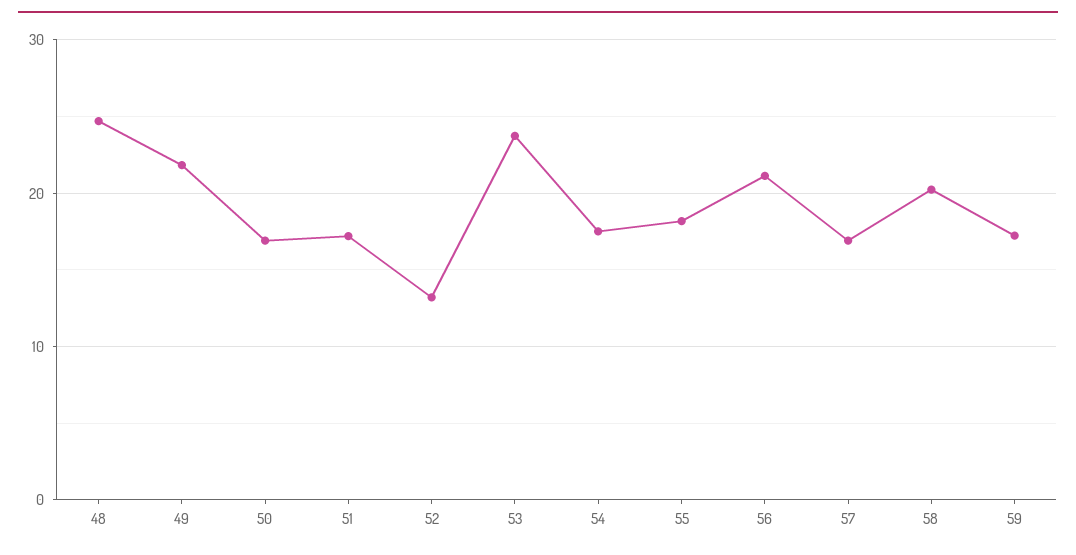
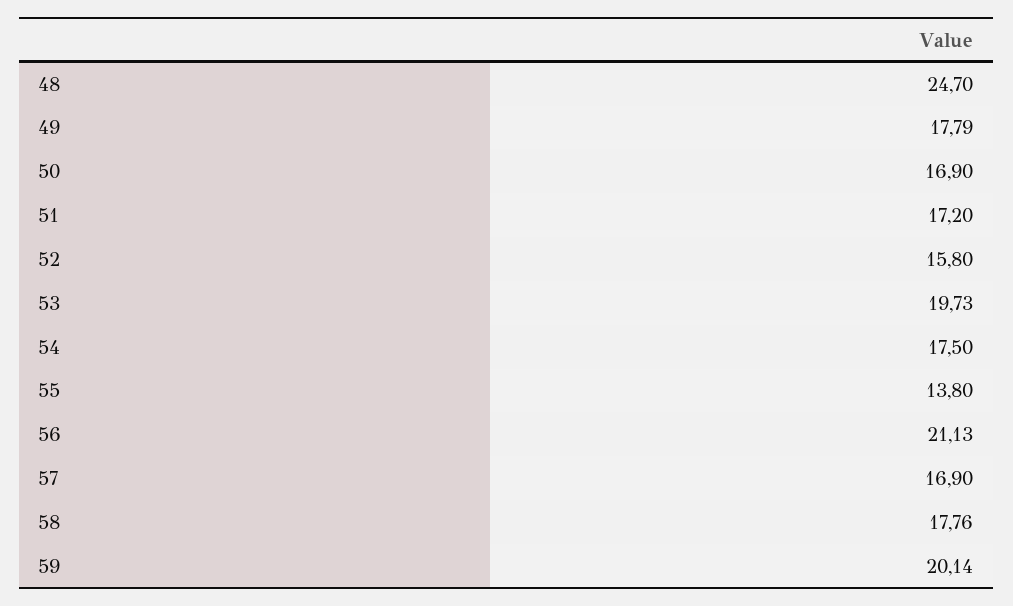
  {
    "48": 24.7,
-   "49": 22,
+   "49": 17.79,
    "50": 16.9,
    "51": 17.2,
-   "52": 13,
+   "52": 15.8,
-   "53": 24,
+   "53": 19.73,
    "54": 17.5,
-   "55": 18,
+   "55": 13.8,
    "56": 21.13,
    "57": 16.9,
-   "58": 20,
+   "58": 17.76,
-   "59": 17
+   "59": 20.14
  }

